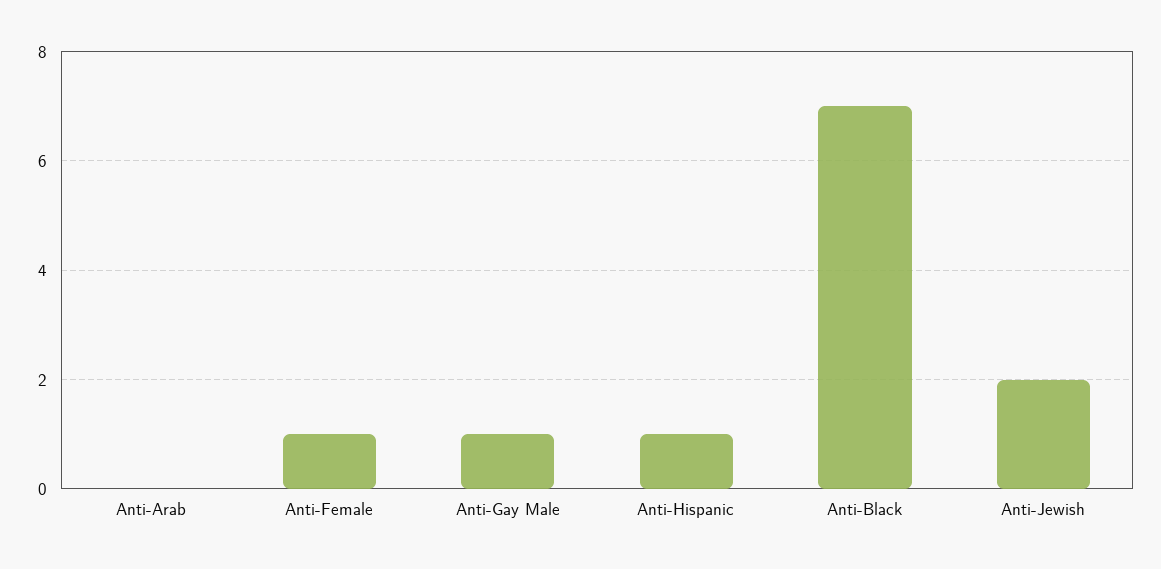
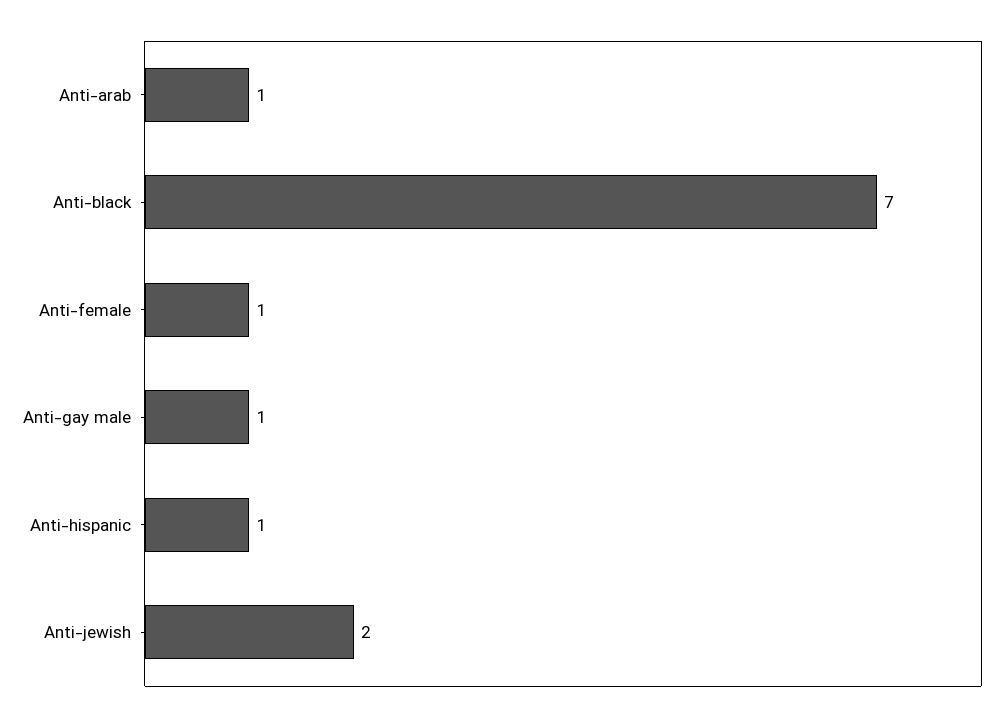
  {
-   "Anti-Arab": 0,
+   "Anti-Arab": 1,
    "Anti-Female": 1,
    "Anti-Gay Male": 1,
    "Anti-Hispanic": 1,
    "Anti-Black": 7,
    "Anti-Jewish": 2
  }

